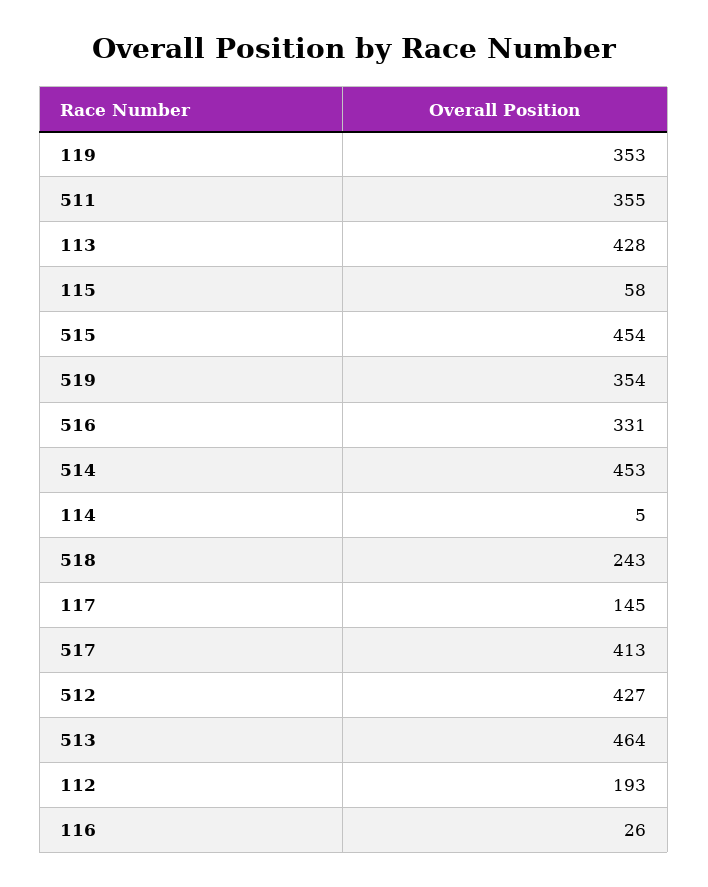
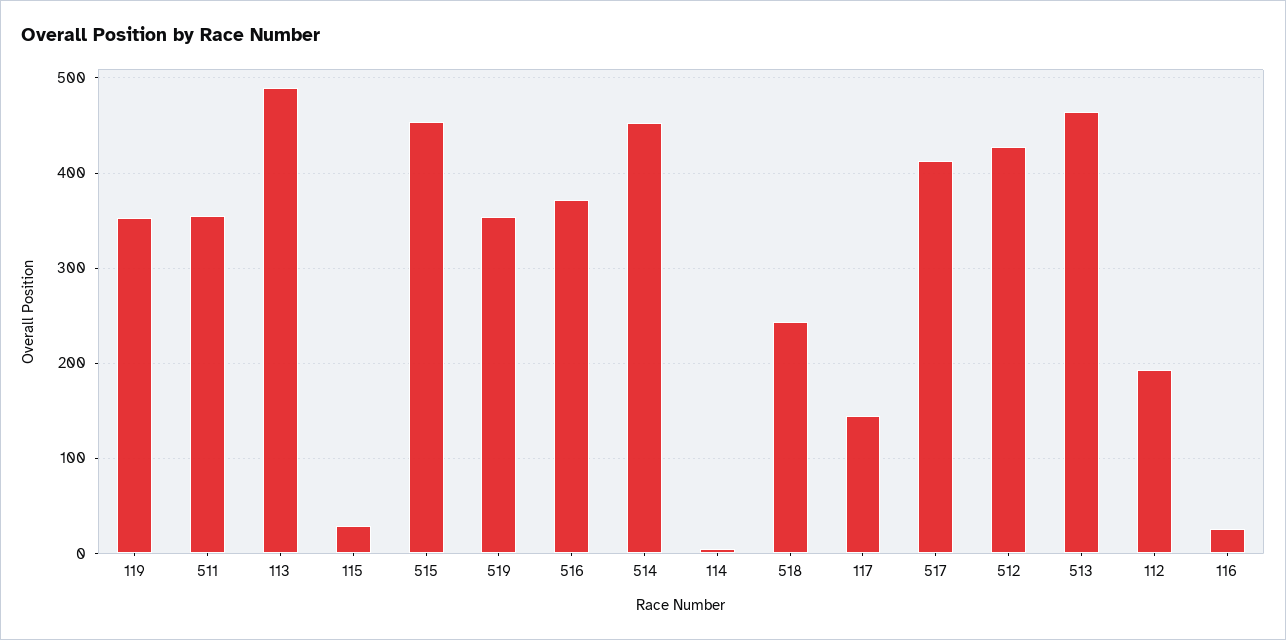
  {
    "119": 353,
    "511": 355,
-   "113": 428,
+   "113": 490,
-   "115": 58,
+   "115": 30,
    "515": 454,
    "519": 354,
-   "516": 331,
+   "516": 370,
    "514": 453,
    "114": 5,
    "518": 243,
    "117": 145,
    "517": 413,
    "512": 427,
    "513": 464,
    "112": 193,
    "116": 26
  }

